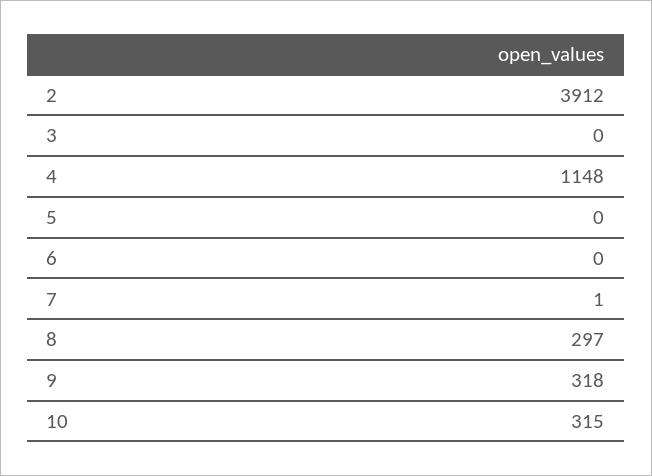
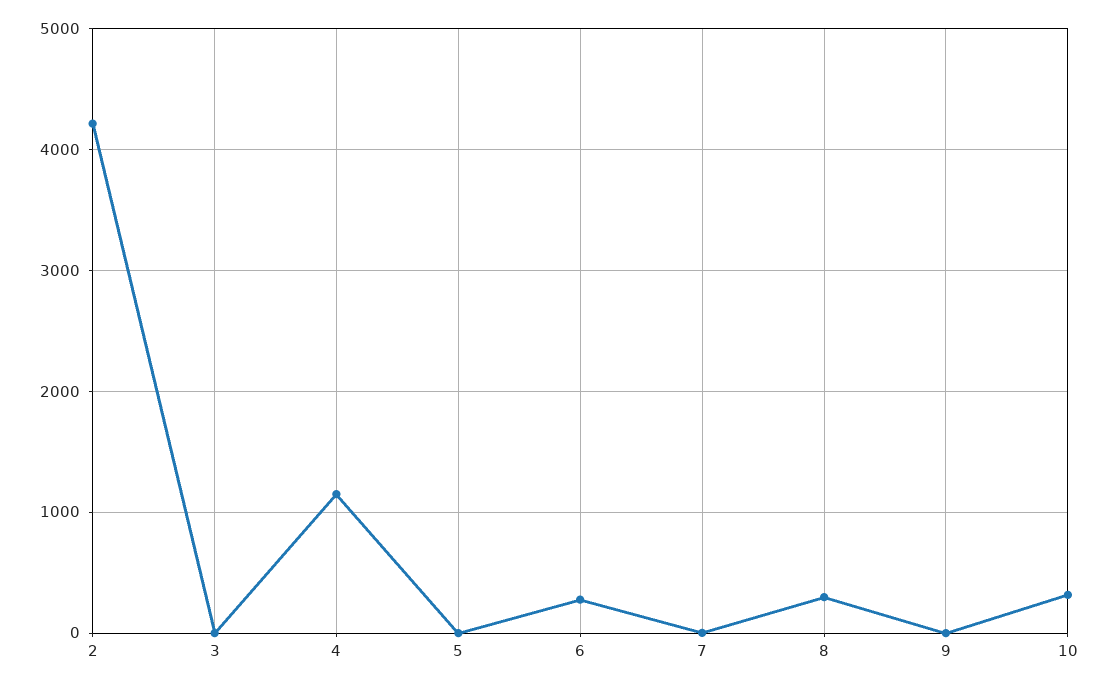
  {
-   "2": 3912,
+   "2": 4200,
    "3": 0,
    "4": 1148,
    "5": 0,
-   "6": 0,
+   "6": 300,
    "7": 1,
    "8": 297,
-   "9": 318,
+   "9": 0,
    "10": 315
  }

